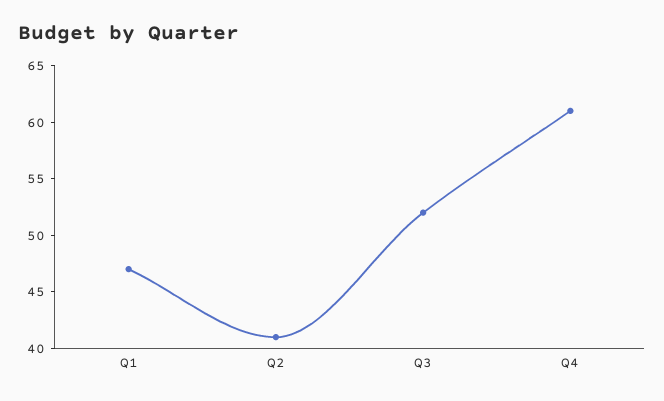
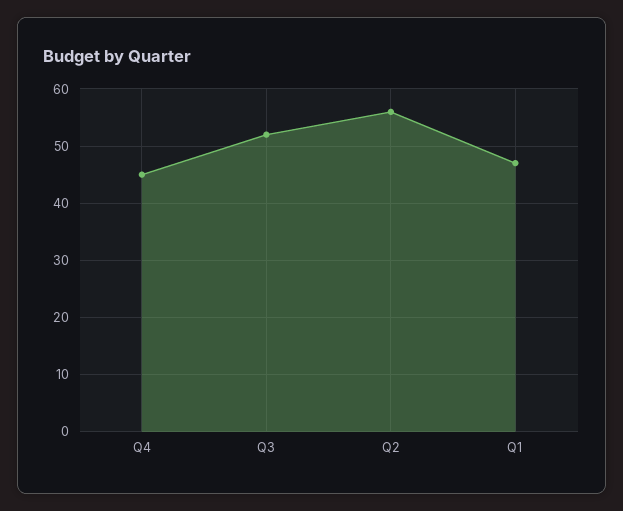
  {
    "Q1": 47,
-   "Q2": 41,
+   "Q2": 55,
    "Q3": 52,
-   "Q4": 61
+   "Q4": 45
  }

